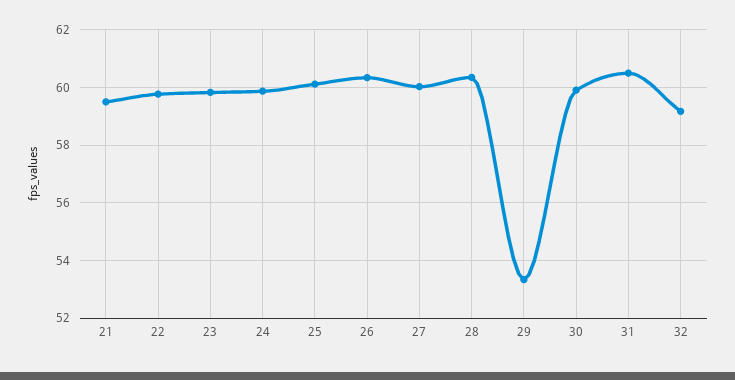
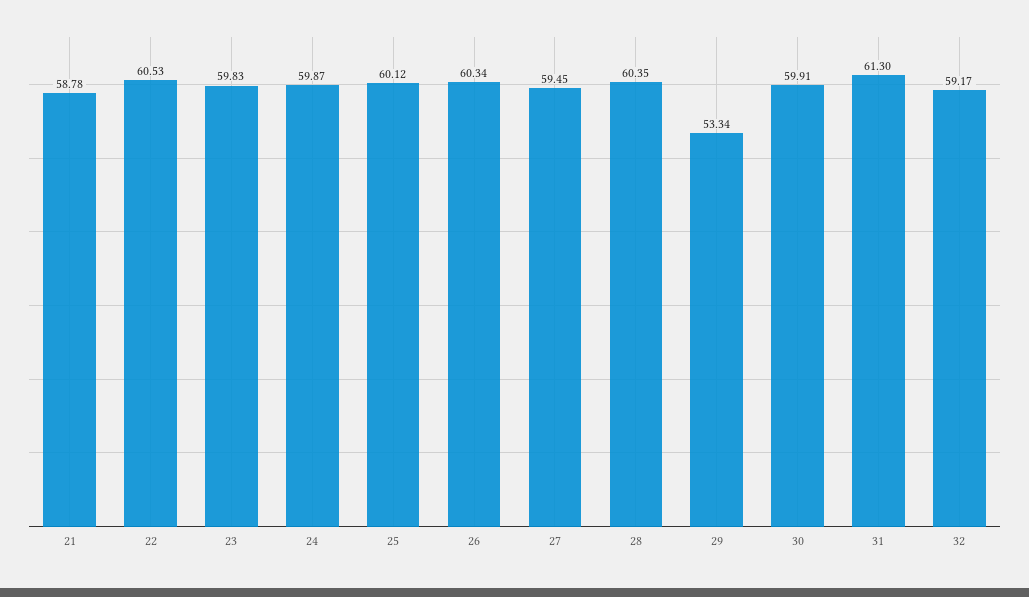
  {
-   "21": 59.5,
+   "21": 58.78,
-   "22": 59.75,
+   "22": 60.53,
    "23": 59.83,
    "24": 59.87,
    "25": 60.12,
    "26": 60.34,
-   "27": 60,
+   "27": 59.45,
    "28": 60.35,
    "29": 53.34,
    "30": 59.91,
-   "31": 60.5,
+   "31": 61.3,
    "32": 59.17
  }

